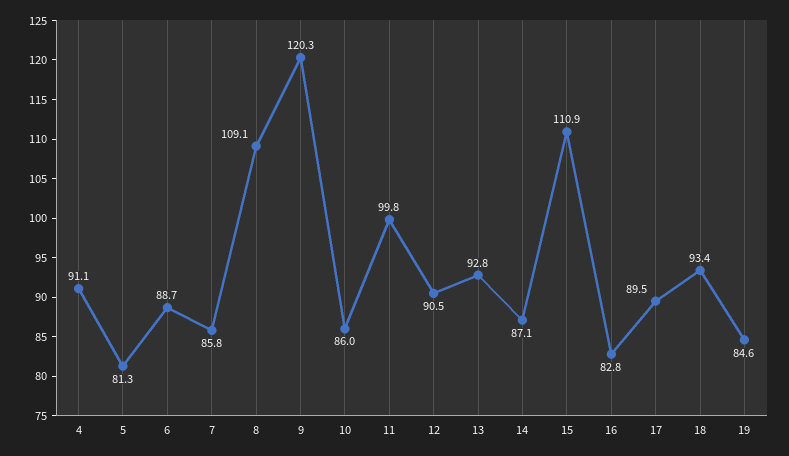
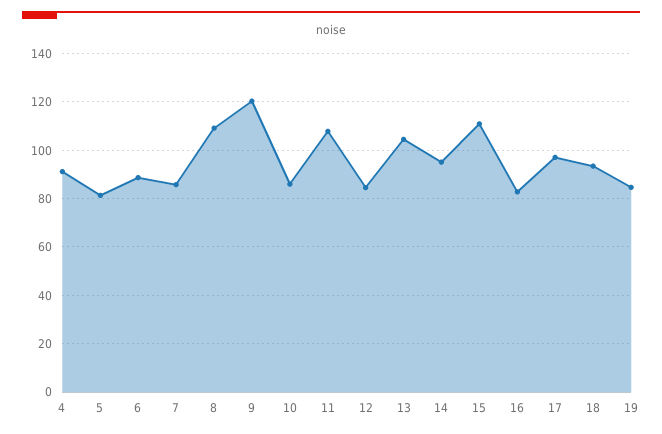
  {
    "4": 91.1,
    "5": 81.3,
    "6": 88.7,
    "7": 85.8,
    "8": 109.1,
    "9": 120.3,
    "10": 86,
-   "11": 99.8,
+   "11": 107.5,
-   "12": 90.5,
+   "12": 85,
-   "13": 92.8,
+   "13": 105,
-   "14": 87.1,
+   "14": 95,
    "15": 110.9,
    "16": 82.8,
-   "17": 89.5,
+   "17": 97.5,
    "18": 93.4,
    "19": 84.6
  }

